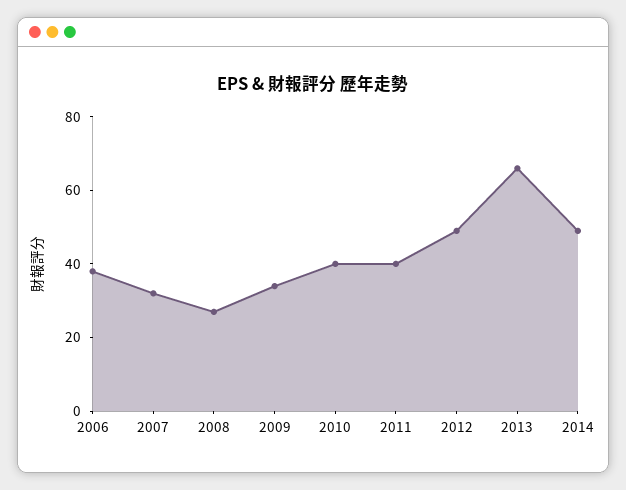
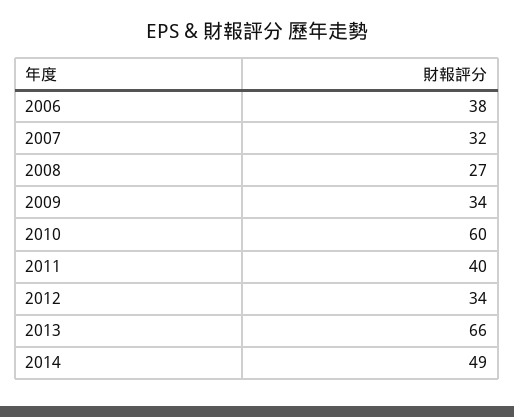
  {
    "2006": 38,
    "2007": 32,
    "2008": 27,
    "2009": 34,
-   "2010": 40,
+   "2010": 60,
    "2011": 40,
-   "2012": 50,
+   "2012": 34,
    "2013": 66,
    "2014": 49
  }

